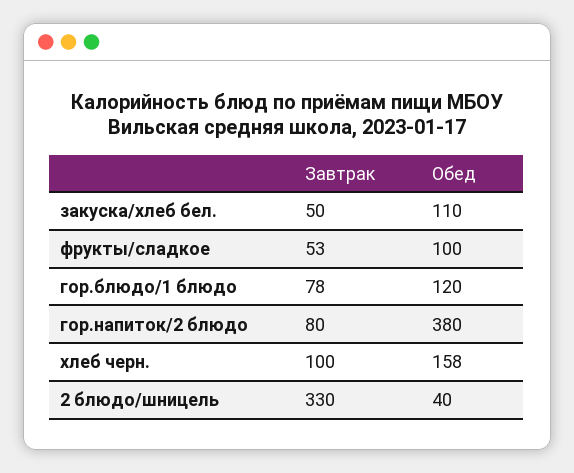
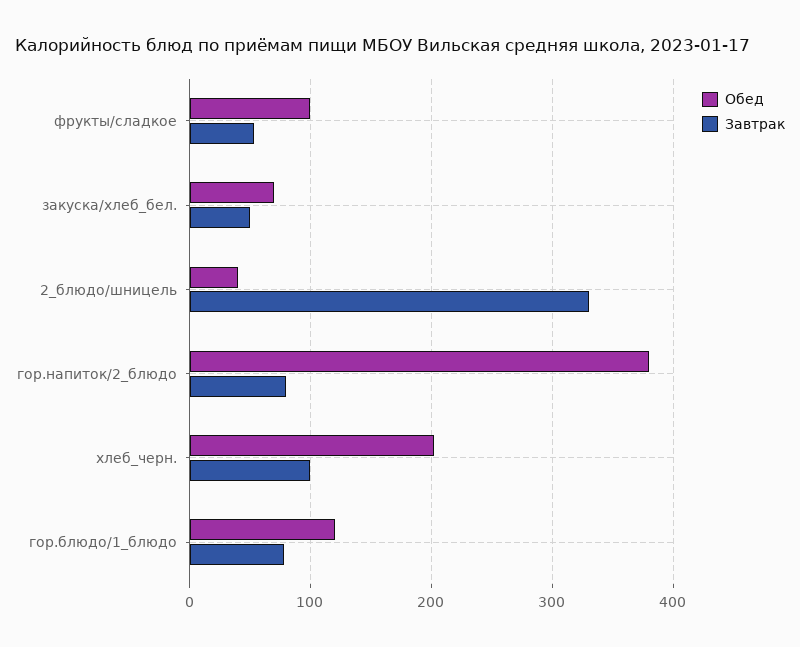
  {
    "Завтрак": {
      "закуска/хлеб бел.": 50,
      "фрукты/сладкое": 53,
      "гор.блюдо/1 блюдо": 78,
      "гор.напиток/2 блюдо": 80,
      "хлеб черн.": 100,
      "2 блюдо/шницель": 330
    },
    "Обед": {
-     "закуска/хлеб бел.": 110,
+     "закуска/хлеб бел.": 70,
      "фрукты/сладкое": 100,
      "гор.блюдо/1 блюдо": 120,
      "гор.напиток/2 блюдо": 380,
-     "хлеб черн.": 158,
+     "хлеб черн.": 200,
      "2 блюдо/шницель": 40
    }
  }

